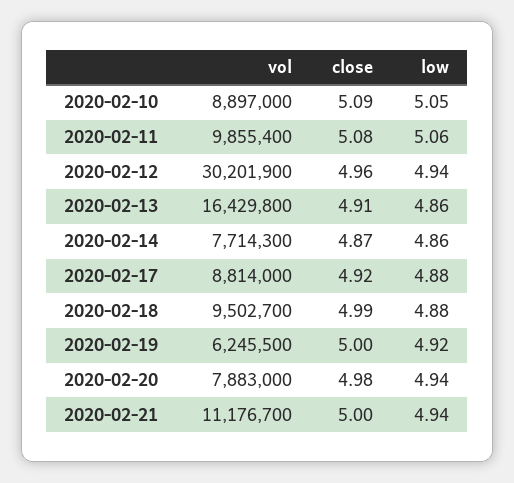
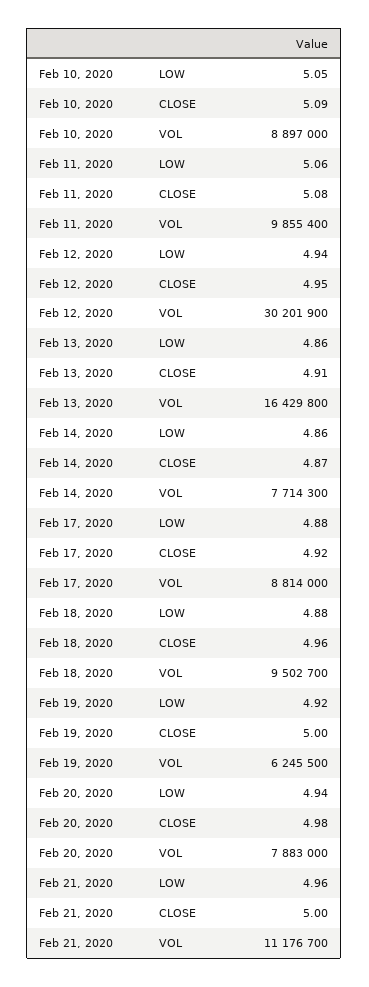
  {
    "vol": {
      "2020-02-10": 8897000,
      "2020-02-11": 9855400,
      "2020-02-12": 30201900,
      "2020-02-13": 16429800,
      "2020-02-14": 7714300,
      "2020-02-17": 8814000,
      "2020-02-18": 9502700,
      "2020-02-19": 6245500,
      "2020-02-20": 7883000,
      "2020-02-21": 11176700
    },
    "close": {
      "2020-02-10": 5.09,
      "2020-02-11": 5.08,
-     "2020-02-12": 4.96,
+     "2020-02-12": 4.95,
      "2020-02-13": 4.91,
      "2020-02-14": 4.87,
      "2020-02-17": 4.92,
-     "2020-02-18": 4.99,
+     "2020-02-18": 4.96,
      "2020-02-19": 5,
      "2020-02-20": 4.98,
      "2020-02-21": 5
    },
    "low": {
      "2020-02-10": 5.05,
      "2020-02-11": 5.06,
      "2020-02-12": 4.94,
      "2020-02-13": 4.86,
      "2020-02-14": 4.86,
      "2020-02-17": 4.88,
      "2020-02-18": 4.88,
      "2020-02-19": 4.92,
      "2020-02-20": 4.94,
-     "2020-02-21": 4.94
+     "2020-02-21": 4.96
    }
  }

